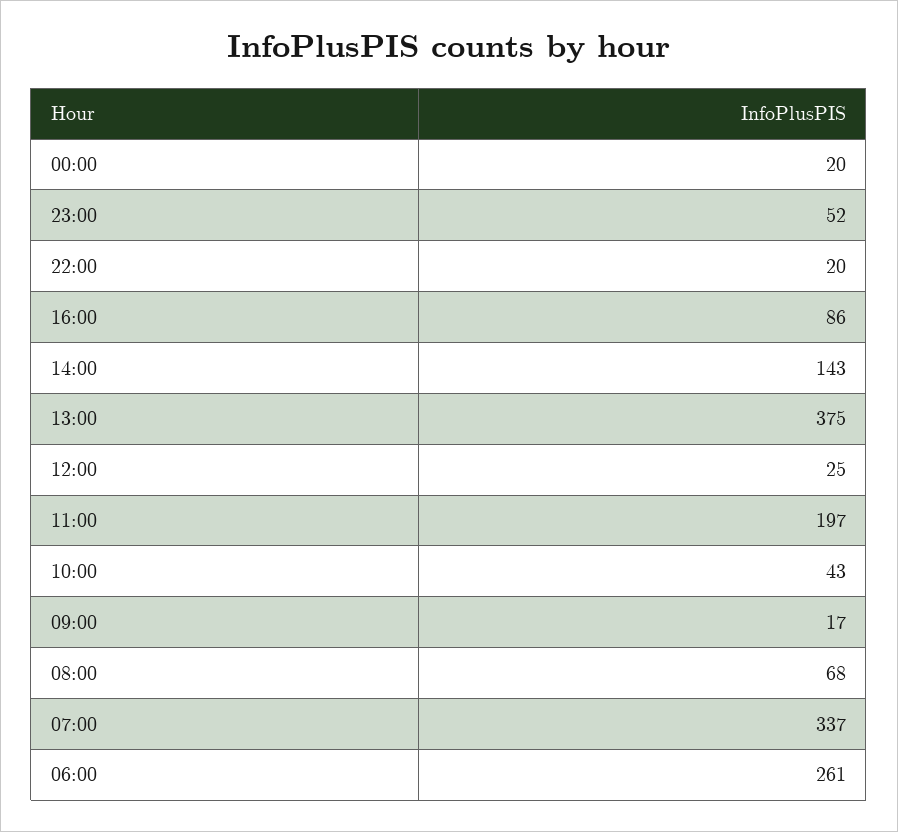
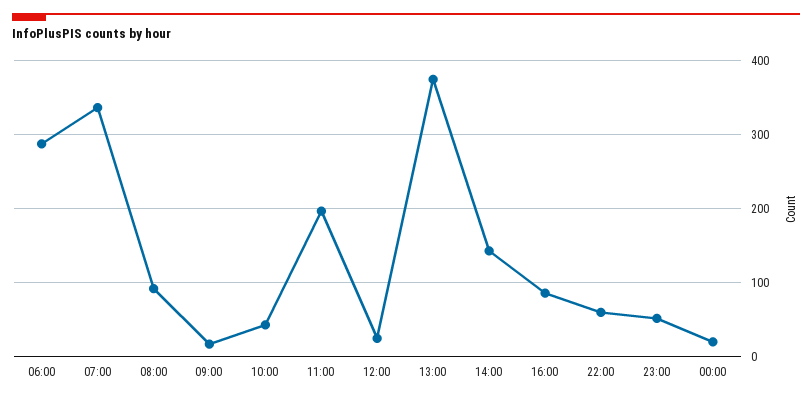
  {
    "00:00": 20,
    "23:00": 52,
-   "22:00": 20,
+   "22:00": 60,
    "16:00": 86,
    "14:00": 143,
    "13:00": 375,
    "12:00": 25,
    "11:00": 197,
    "10:00": 43,
    "09:00": 17,
-   "08:00": 68,
+   "08:00": 90,
    "07:00": 337,
-   "06:00": 261
+   "06:00": 290
  }

